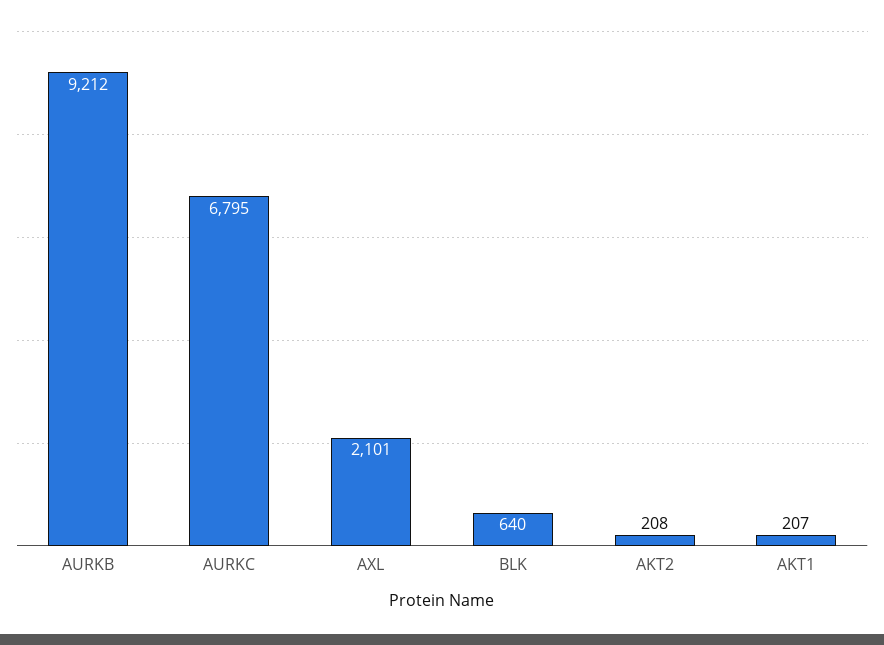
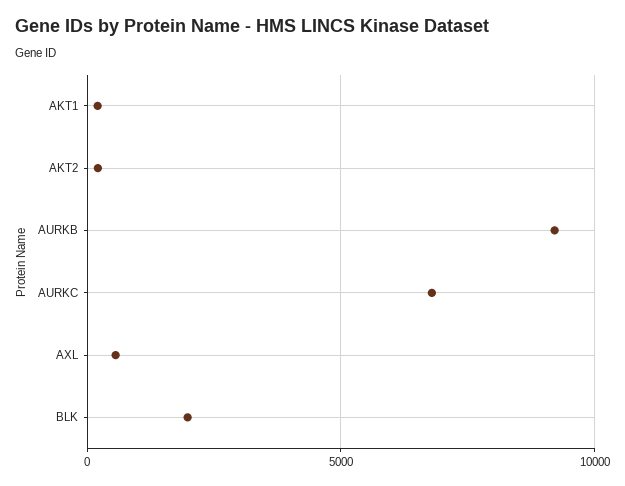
  {
    "AURKB": 9212,
    "AURKC": 6795,
-   "AXL": 2101,
+   "AXL": 500,
-   "BLK": 640,
+   "BLK": 2000,
    "AKT2": 208,
    "AKT1": 207
  }

